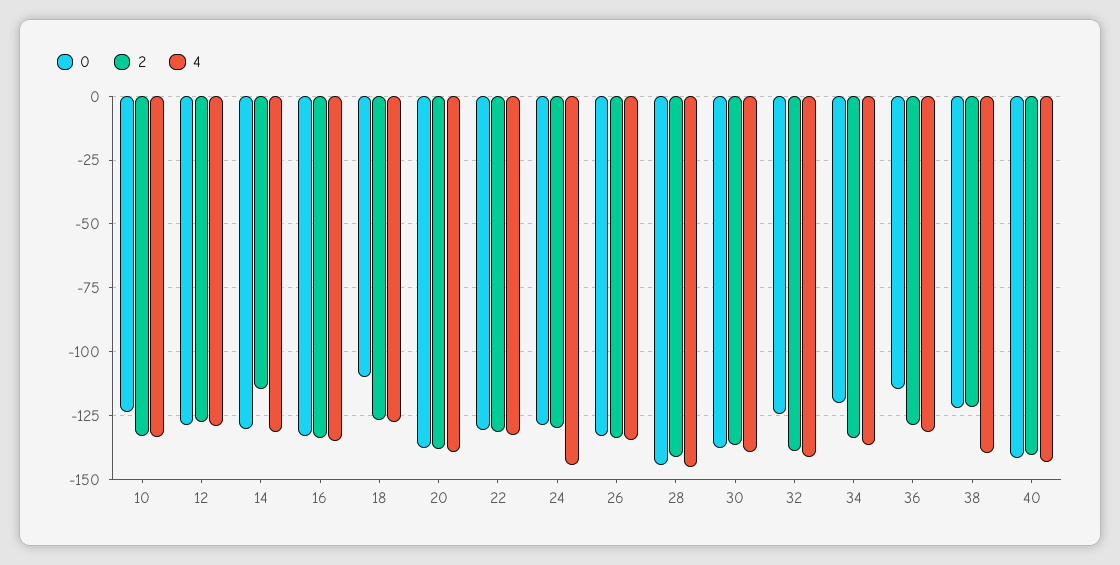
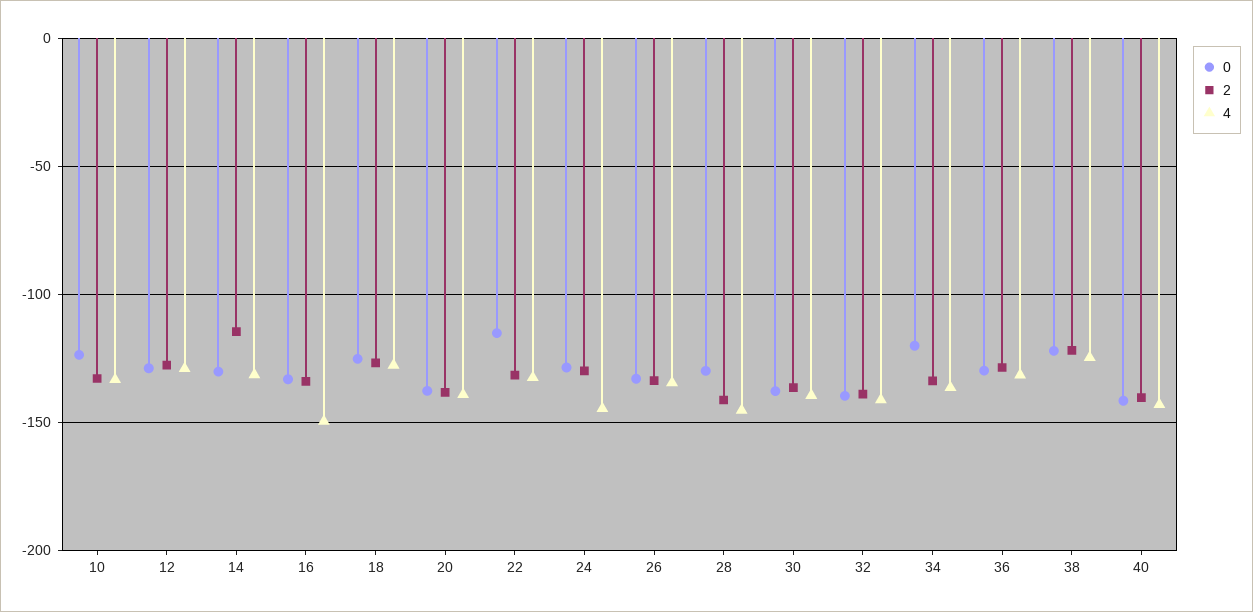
  {
    "0": {
      "10": -122.5,
      "12": -130,
      "14": -130,
      "16": -132.5,
-     "18": -110,
+     "18": -125,
      "20": -137.5,
-     "22": -130,
+     "22": -115,
      "24": -127.5,
      "26": -132.5,
-     "28": -145,
+     "28": -130,
      "30": -137.5,
-     "32": -125,
+     "32": -140,
      "34": -120,
-     "36": -115,
+     "36": -130,
      "38": -122.5,
      "40": -142.5
    },
    "2": {
      "10": -132.5,
      "12": -127.5,
      "14": -115,
      "16": -135,
      "18": -127.5,
      "20": -137.5,
      "22": -132.5,
      "24": -130,
      "26": -132.5,
      "28": -140,
      "30": -137.5,
      "32": -140,
      "34": -132.5,
      "36": -127.5,
      "38": -122.5,
      "40": -140
    },
    "4": {
      "10": -132.5,
      "12": -130,
      "14": -132.5,
-     "16": -135,
+     "16": -150,
      "18": -127.5,
      "20": -140,
      "22": -132.5,
      "24": -145,
      "26": -135,
      "28": -145,
      "30": -140,
      "32": -140,
      "34": -137.5,
      "36": -132.5,
-     "38": -140,
+     "38": -125,
      "40": -142.5
    }
  }

